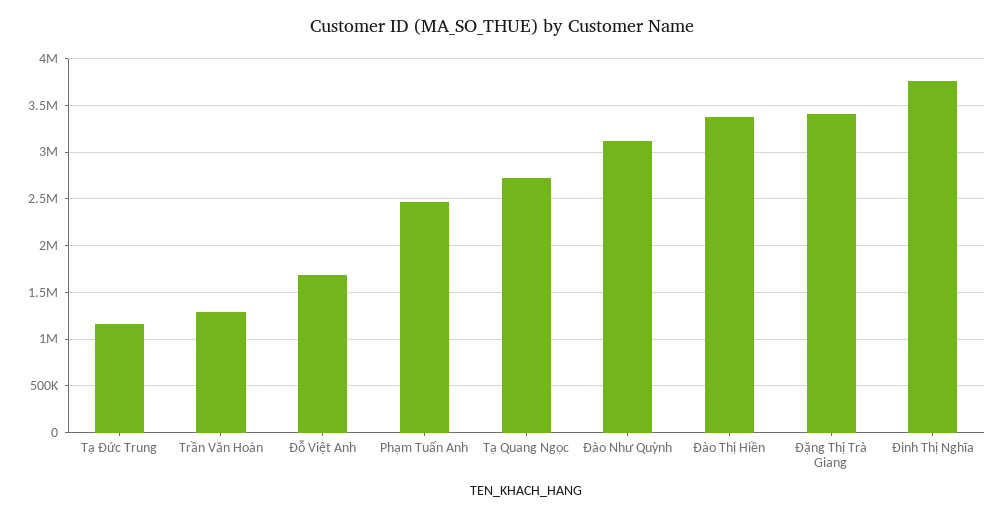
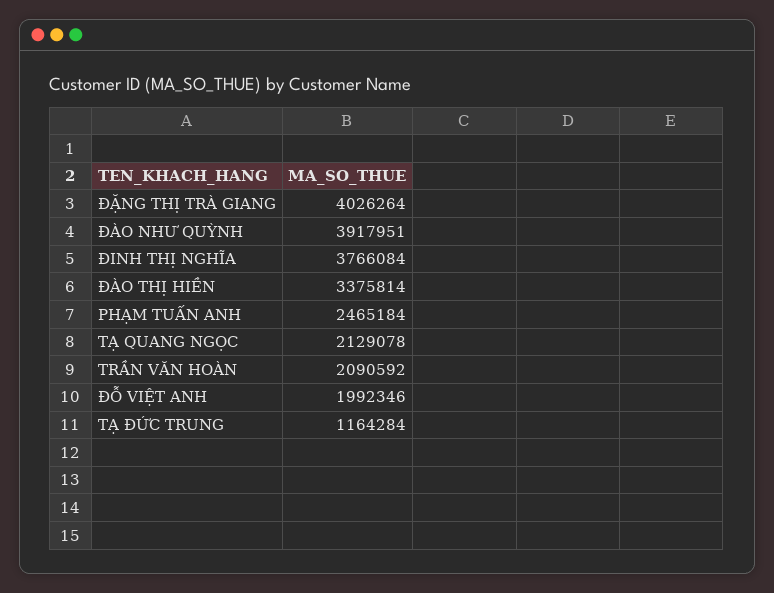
  {
    "Tạ Đức Trung": 1164284,
-   "Trần Văn Hoàn": 1300000,
+   "Trần Văn Hoàn": 2090592,
-   "Đỗ Việt Anh": 1700000,
+   "Đỗ Việt Anh": 1992346,
    "Phạm Tuấn Anh": 2465184,
-   "Tạ Quang Ngọc": 2700000,
+   "Tạ Quang Ngọc": 2129078,
-   "Đào Như Quỳnh": 3100000,
+   "Đào Như Quỳnh": 3917951,
    "Đào Thị Hiền": 3375814,
-   "Đặng Thị Trà Giang": 3400000,
+   "Đặng Thị Trà Giang": 4026264,
    "Đinh Thị Nghĩa": 3766084
  }

